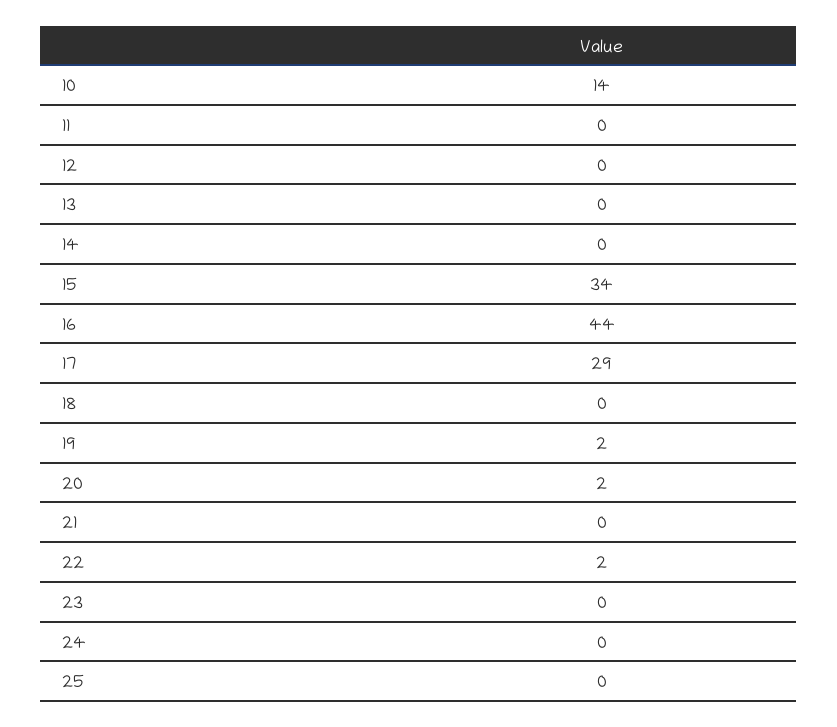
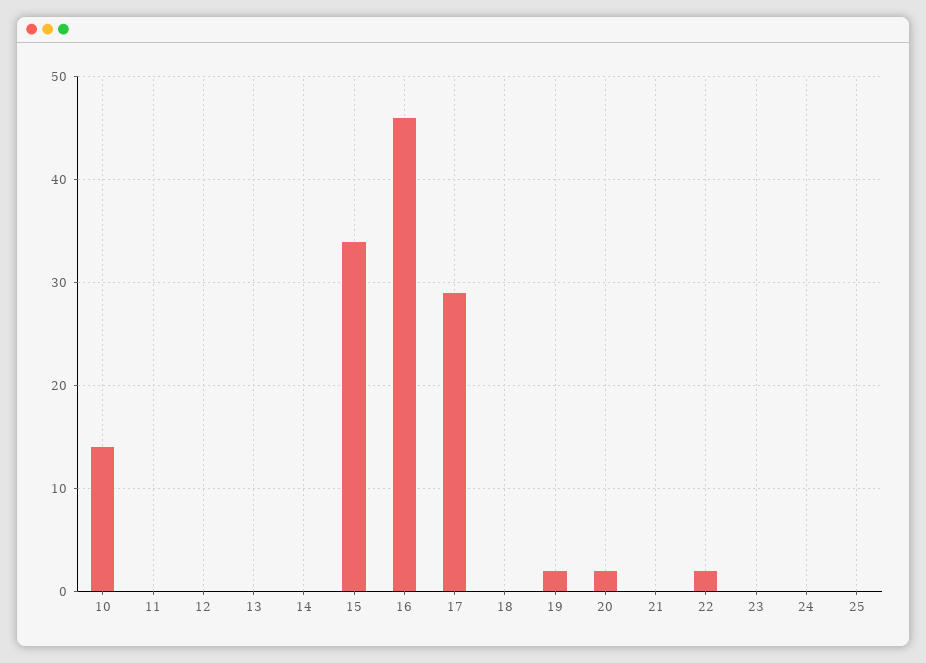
  {
    "10": 14,
    "11": 0,
    "12": 0,
    "13": 0,
    "14": 0,
    "15": 34,
-   "16": 44,
+   "16": 46,
    "17": 29,
    "18": 0,
    "19": 2,
    "20": 2,
    "21": 0,
    "22": 2,
    "23": 0,
    "24": 0,
    "25": 0
  }

